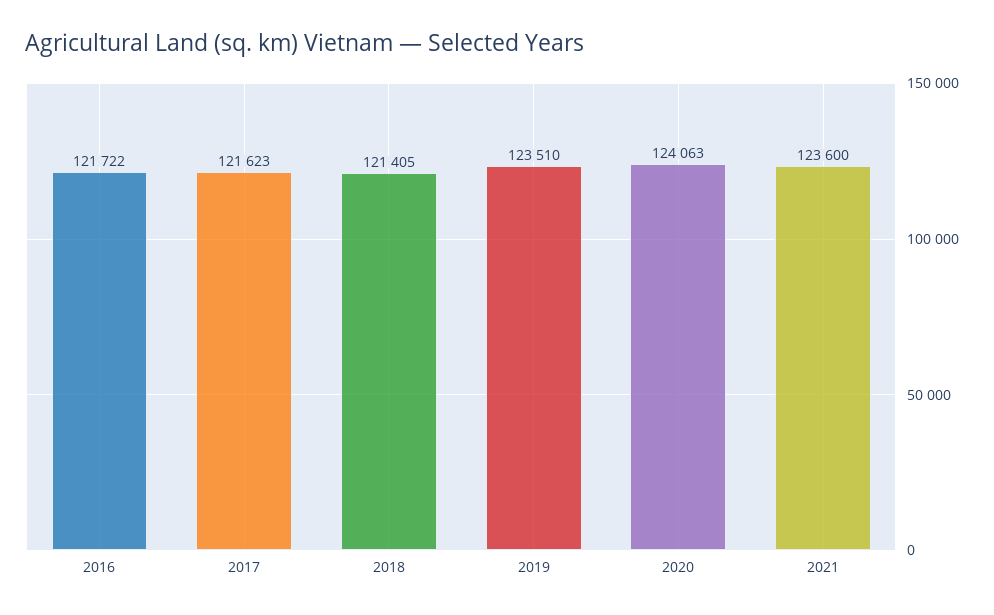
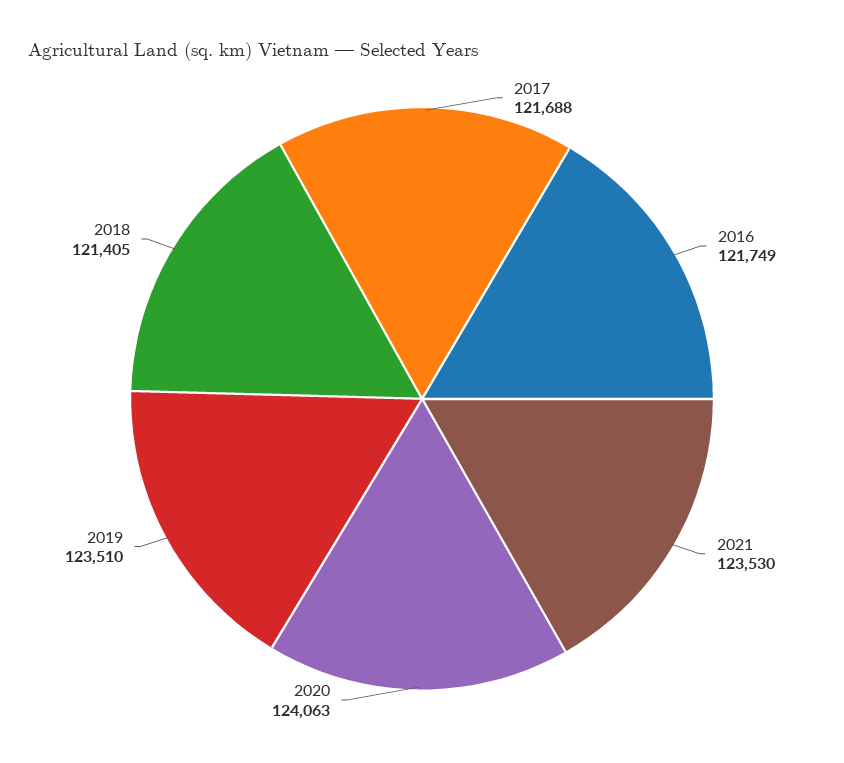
  {
-   "2016": 121722,
+   "2016": 121749,
-   "2017": 121623,
+   "2017": 121688,
    "2018": 121405,
    "2019": 123510,
    "2020": 124063,
-   "2021": 123600
+   "2021": 123530
  }

